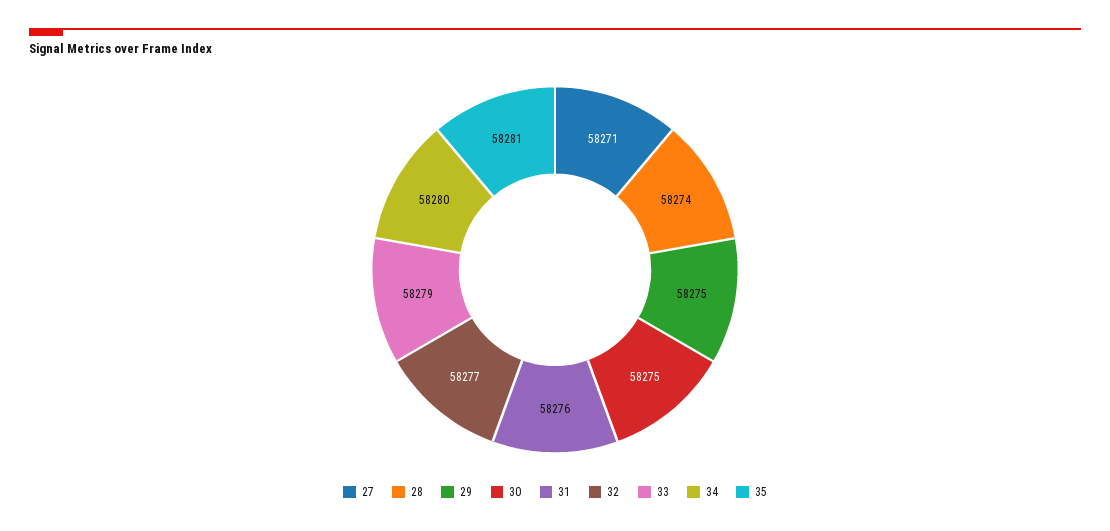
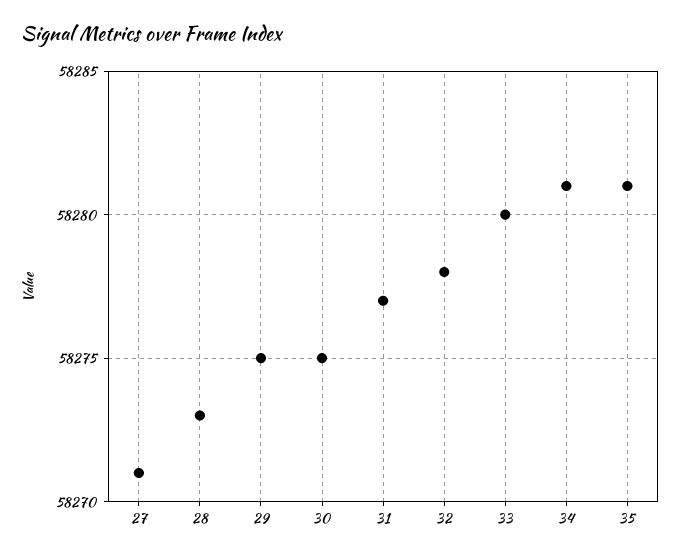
  {
    "27": 58271,
-   "28": 58274,
+   "28": 58273,
    "29": 58275,
    "30": 58275,
-   "31": 58276,
+   "31": 58277,
-   "32": 58277,
+   "32": 58278,
-   "33": 58279,
+   "33": 58280,
-   "34": 58280,
+   "34": 58281,
    "35": 58281
  }

